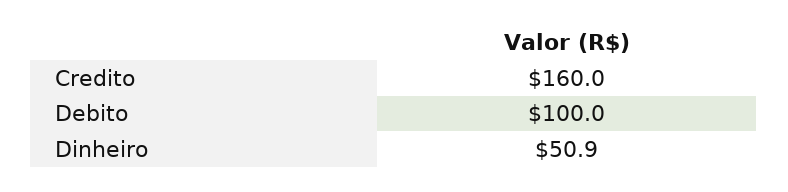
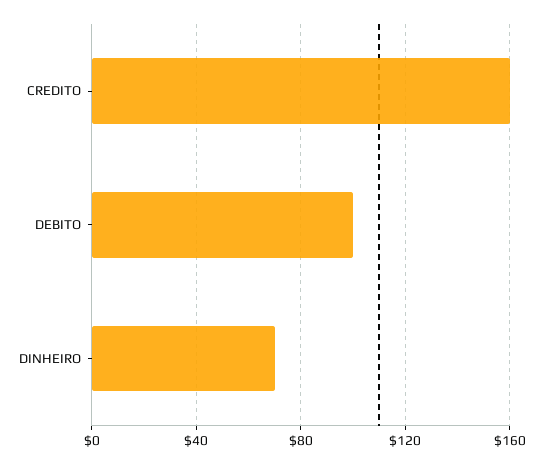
  {
    "Credito": 160,
    "Debito": 100,
-   "Dinheiro": 50.9
+   "Dinheiro": 70
  }

